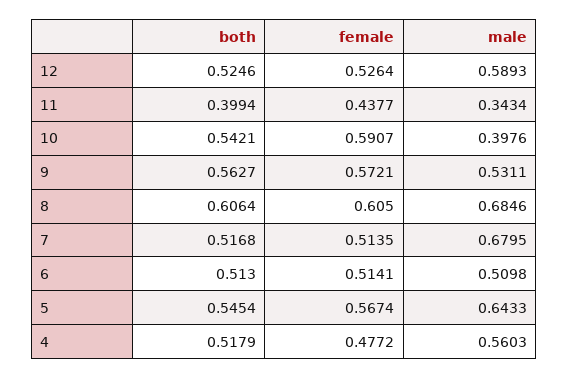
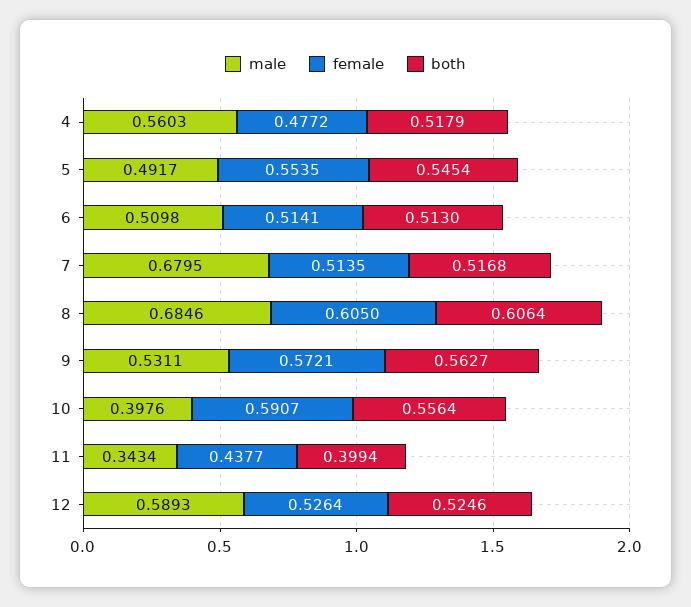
  {
    "both": {
      "12": 0.5246,
      "11": 0.3994,
-     "10": 0.5421,
+     "10": 0.5564,
      "9": 0.5627,
      "8": 0.6064,
      "7": 0.5168,
      "6": 0.513,
      "5": 0.5454,
      "4": 0.5179
    },
    "female": {
      "12": 0.5264,
      "11": 0.4377,
      "10": 0.5907,
      "9": 0.5721,
      "8": 0.605,
      "7": 0.5135,
      "6": 0.5141,
-     "5": 0.5674,
+     "5": 0.5535,
      "4": 0.4772
    },
    "male": {
      "12": 0.5893,
      "11": 0.3434,
      "10": 0.3976,
      "9": 0.5311,
      "8": 0.6846,
      "7": 0.6795,
      "6": 0.5098,
-     "5": 0.6433,
+     "5": 0.4917,
      "4": 0.5603
    }
  }

